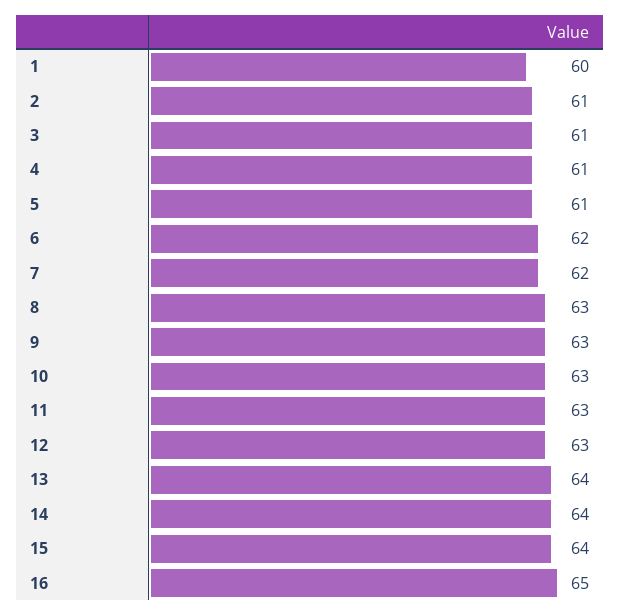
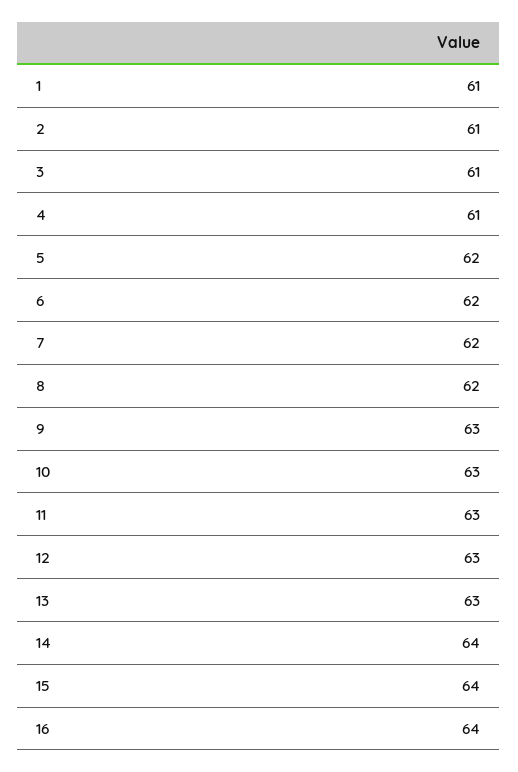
  {
-   "1": 60,
+   "1": 61,
    "2": 61,
    "3": 61,
    "4": 61,
-   "5": 61,
+   "5": 62,
    "6": 62,
    "7": 62,
-   "8": 63,
+   "8": 62,
    "9": 63,
    "10": 63,
    "11": 63,
    "12": 63,
-   "13": 64,
+   "13": 63,
    "14": 64,
    "15": 64,
-   "16": 65
+   "16": 64
  }

